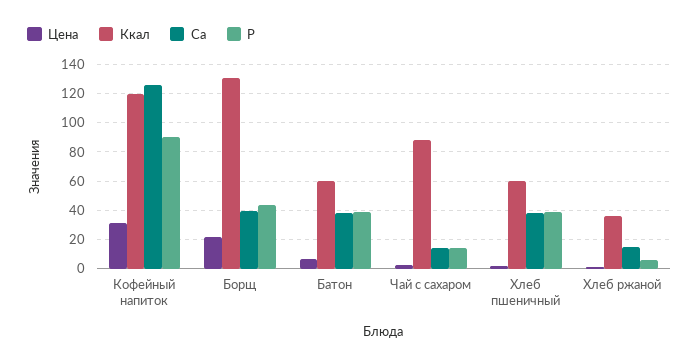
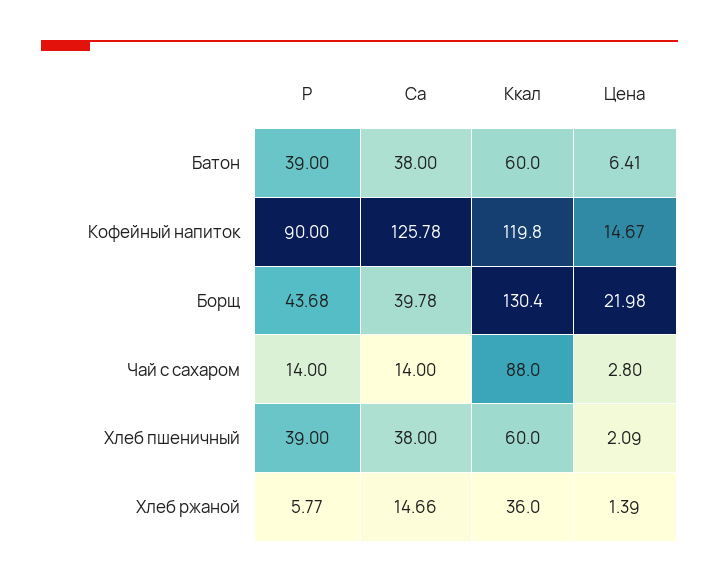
  {
    "Цена": {
-     "Кофейный напиток": 30,
+     "Кофейный напиток": 14.67,
      "Борщ": 21.98,
      "Батон": 6.41,
      "Чай с сахаром": 2.8,
      "Хлеб пшеничный": 2.09,
      "Хлеб ржаной": 1.39
    },
    "Ккал": {
      "Кофейный напиток": 119.8,
      "Борщ": 130.4,
      "Батон": 60,
      "Чай с сахаром": 88,
      "Хлеб пшеничный": 60,
      "Хлеб ржаной": 36
    },
    "Ca": {
      "Кофейный напиток": 125.78,
      "Борщ": 39.78,
      "Батон": 38,
      "Чай с сахаром": 14,
      "Хлеб пшеничный": 38,
      "Хлеб ржаной": 14.66
    },
    "P": {
      "Кофейный напиток": 90,
      "Борщ": 43.68,
      "Батон": 39,
      "Чай с сахаром": 14,
      "Хлеб пшеничный": 39,
      "Хлеб ржаной": 5.77
    }
  }

